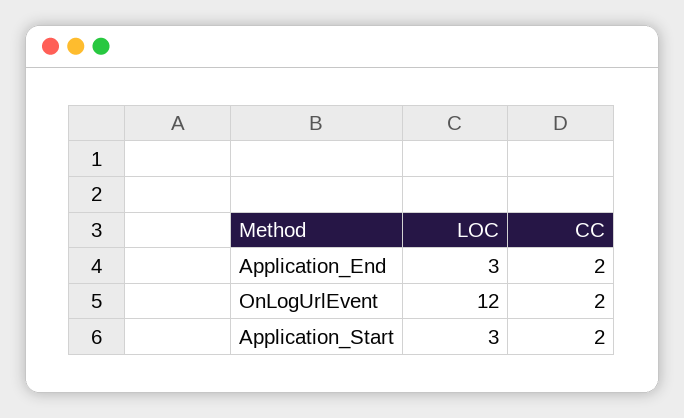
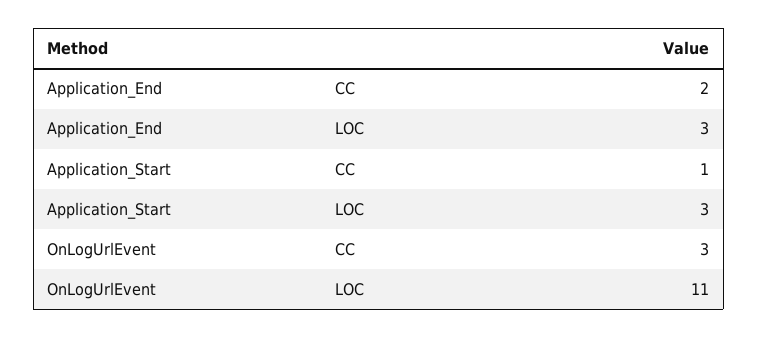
  {
    "LOC": {
      "Application_End": 3,
-     "OnLogUrlEvent": 12,
+     "OnLogUrlEvent": 11,
      "Application_Start": 3
    },
    "CC": {
      "Application_End": 2,
-     "OnLogUrlEvent": 2,
+     "OnLogUrlEvent": 3,
-     "Application_Start": 2
+     "Application_Start": 1
    }
  }

